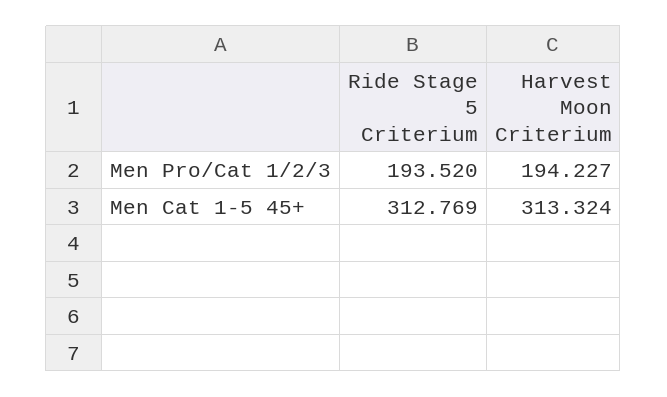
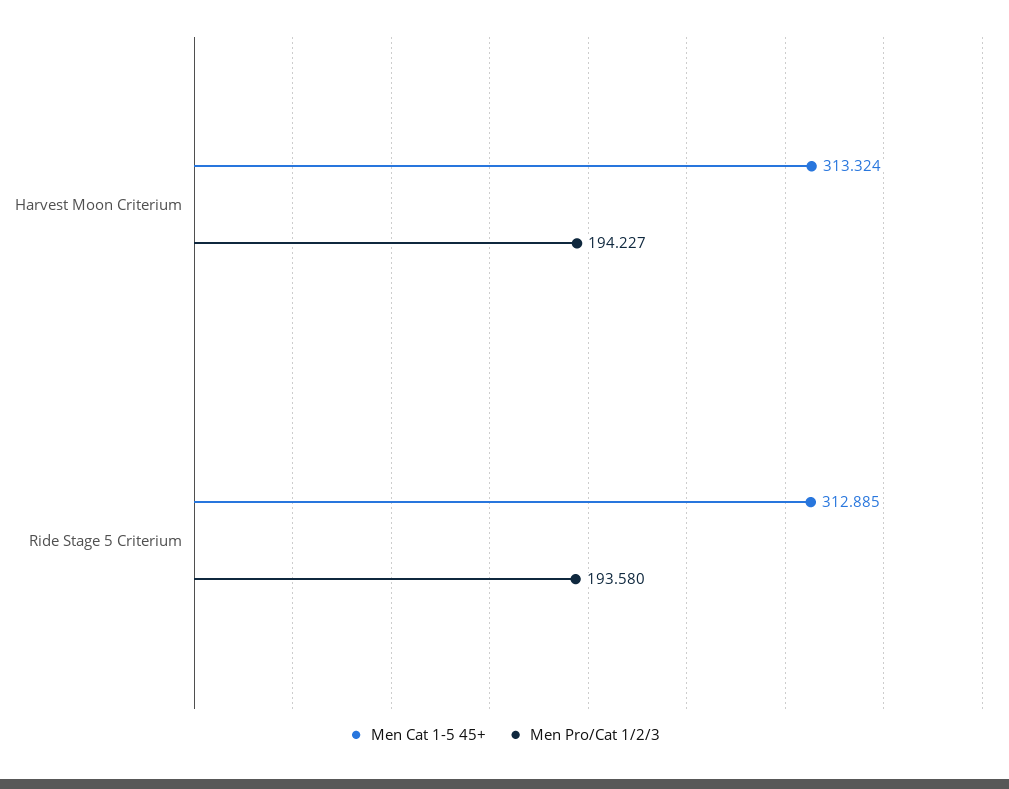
  {
    "Men Pro/Cat 1/2/3": {
-     "Ride Stage 5 Criterium": 193.52,
+     "Ride Stage 5 Criterium": 193.58,
      "Harvest Moon Criterium": 194.227
    },
    "Men Cat 1-5 45+": {
-     "Ride Stage 5 Criterium": 312.769,
+     "Ride Stage 5 Criterium": 312.885,
      "Harvest Moon Criterium": 313.324
    }
  }

